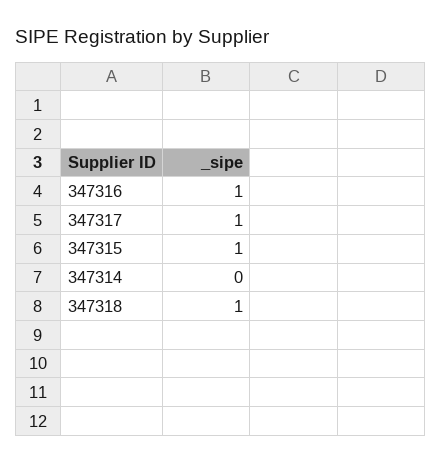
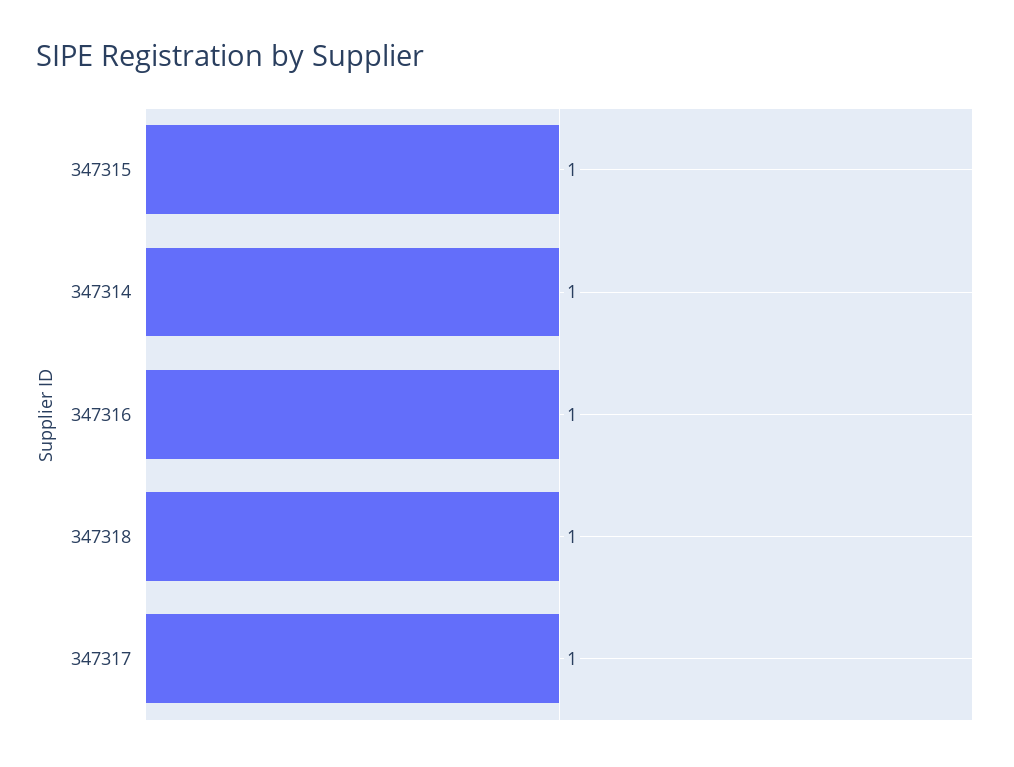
  {
    "347316": 1,
    "347317": 1,
    "347315": 1,
-   "347314": 0,
+   "347314": 1,
    "347318": 1
  }

